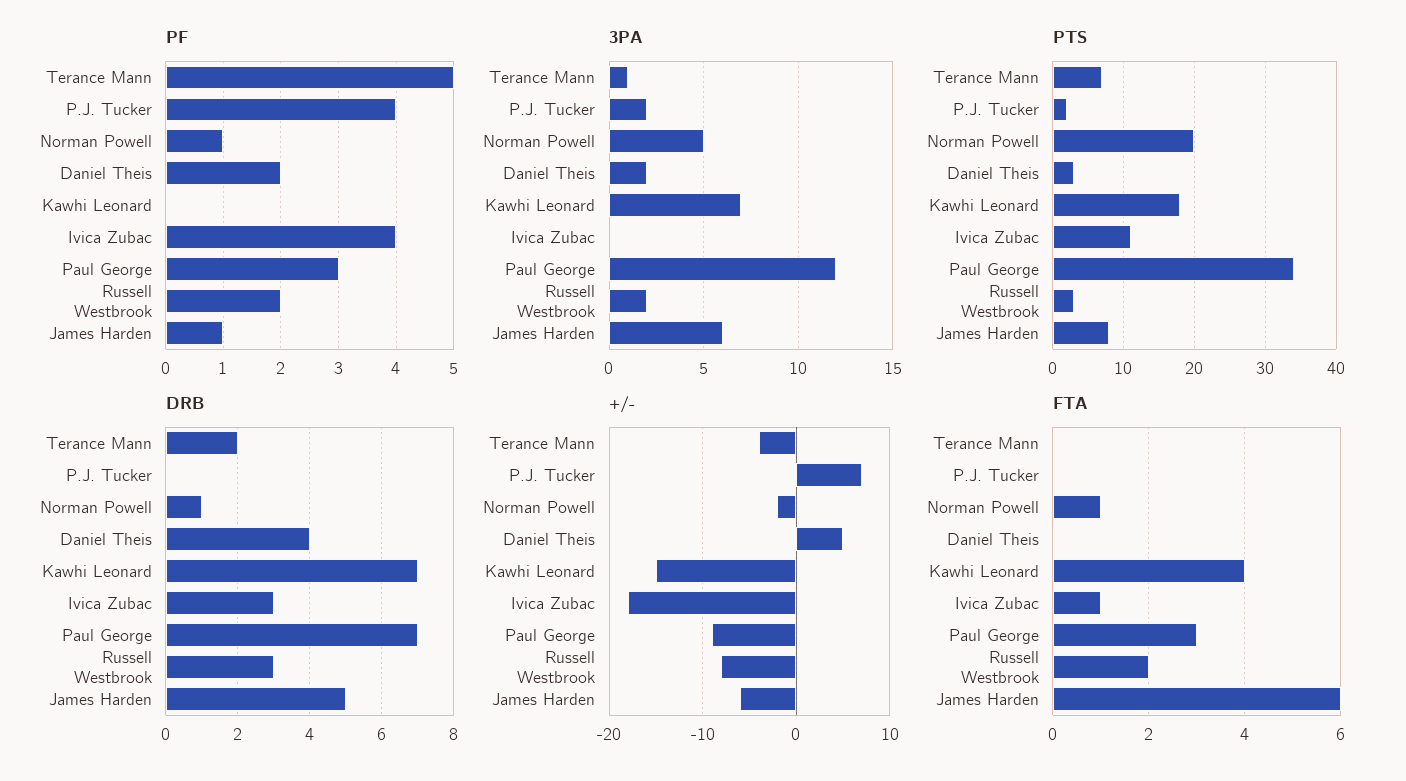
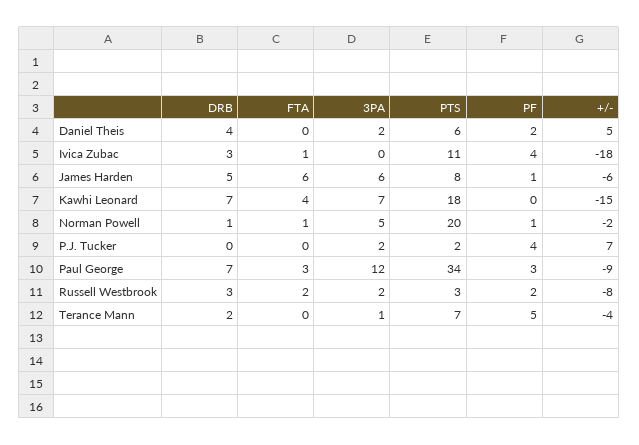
  {
    "PF": {
      "Terance Mann": 5,
      "P.J. Tucker": 4,
      "Norman Powell": 1,
      "Daniel Theis": 2,
      "Kawhi Leonard": 0,
      "Ivica Zubac": 4,
      "Paul George": 3,
      "Russell Westbrook": 2,
      "James Harden": 1
    },
    "3PA": {
      "Terance Mann": 1,
      "P.J. Tucker": 2,
      "Norman Powell": 5,
      "Daniel Theis": 2,
      "Kawhi Leonard": 7,
      "Ivica Zubac": 0,
      "Paul George": 12,
      "Russell Westbrook": 2,
      "James Harden": 6
    },
    "PTS": {
      "Terance Mann": 7,
      "P.J. Tucker": 2,
      "Norman Powell": 20,
-     "Daniel Theis": 3,
+     "Daniel Theis": 6,
      "Kawhi Leonard": 18,
      "Ivica Zubac": 11,
      "Paul George": 34,
      "Russell Westbrook": 3,
      "James Harden": 8
    },
    "DRB": {
      "Terance Mann": 2,
      "P.J. Tucker": 0,
      "Norman Powell": 1,
      "Daniel Theis": 4,
      "Kawhi Leonard": 7,
      "Ivica Zubac": 3,
      "Paul George": 7,
      "Russell Westbrook": 3,
      "James Harden": 5
    },
    "+/-": {
      "Terance Mann": -4,
      "P.J. Tucker": 7,
      "Norman Powell": -2,
      "Daniel Theis": 5,
      "Kawhi Leonard": -15,
      "Ivica Zubac": -18,
      "Paul George": -9,
      "Russell Westbrook": -8,
      "James Harden": -6
    },
    "FTA": {
      "Terance Mann": 0,
      "P.J. Tucker": 0,
      "Norman Powell": 1,
      "Daniel Theis": 0,
      "Kawhi Leonard": 4,
      "Ivica Zubac": 1,
      "Paul George": 3,
      "Russell Westbrook": 2,
      "James Harden": 6
    }
  }

